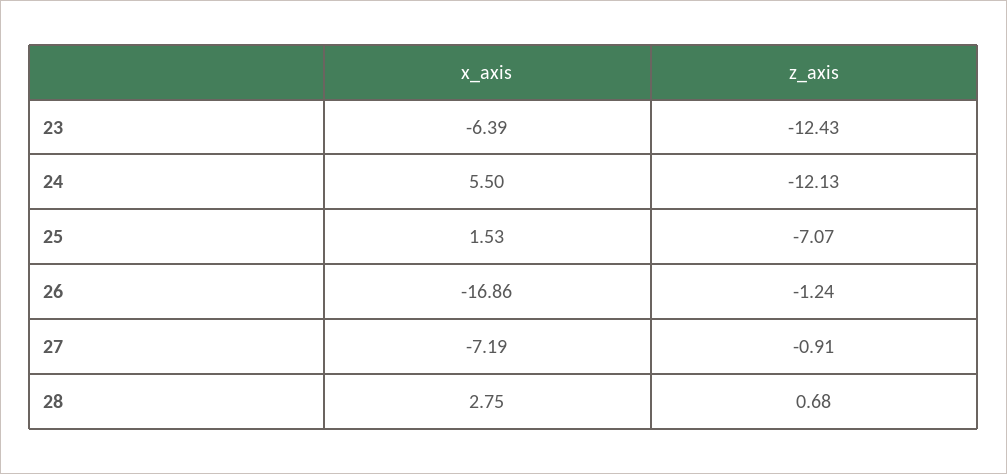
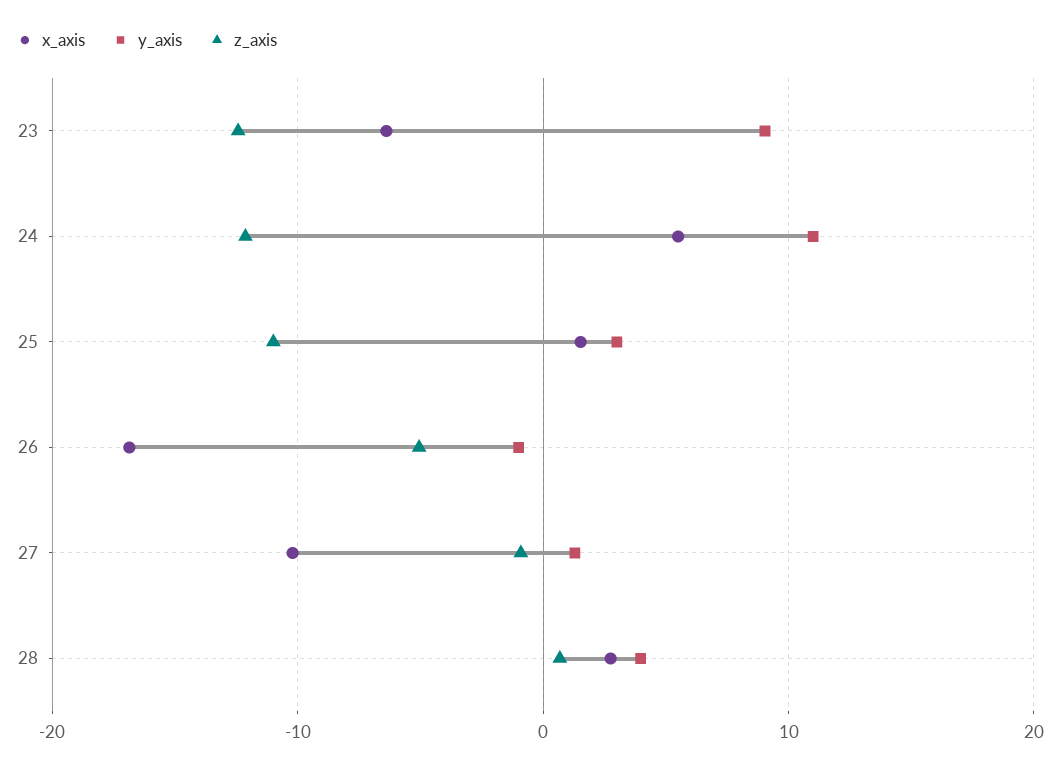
  {
    "x_axis": {
      "23": -6.39,
      "24": 5.5,
      "25": 1.53,
      "26": -16.86,
-     "27": -7.19,
+     "27": -10,
      "28": 2.75
    },
    "z_axis": {
      "23": -12.43,
      "24": -12.13,
-     "25": -7.07,
+     "25": -11,
-     "26": -1.24,
+     "26": -5,
      "27": -0.91,
      "28": 0.68
-   }
+   },
+   "y_axis": {
+     "23": 9,
+     "24": 11,
+     "25": 3,
+     "26": -1,
+     "27": 1,
+     "28": 4
+   }
  }

